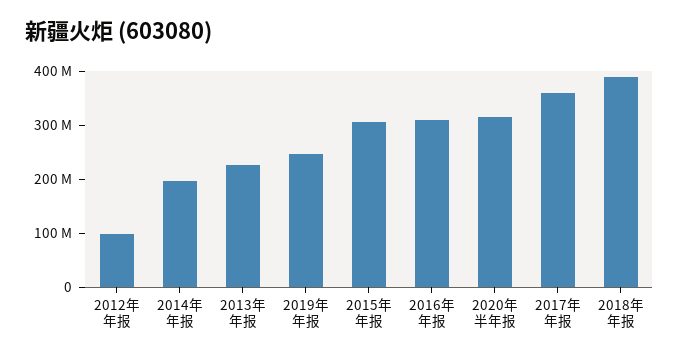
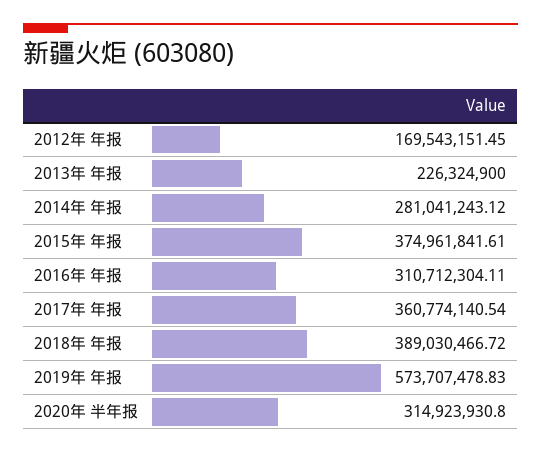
  {
-   "2012年 年报": 100000000,
+   "2012年 年报": 169543151.45,
-   "2014年 年报": 200000000,
+   "2014年 年报": 281041243.12,
    "2013年 年报": 226324900,
-   "2019年 年报": 240000000,
+   "2019年 年报": 573707478.83,
-   "2015年 年报": 300000000,
+   "2015年 年报": 374961841.61,
    "2016年 年报": 310712304.11,
    "2020年 半年报": 314923930.8,
    "2017年 年报": 360774140.54,
    "2018年 年报": 389030466.72
  }

